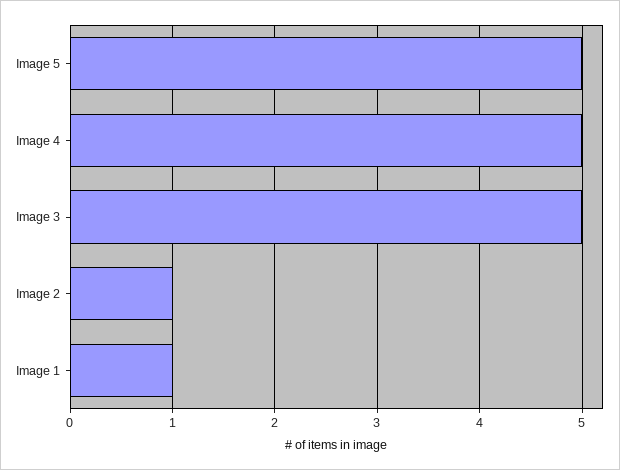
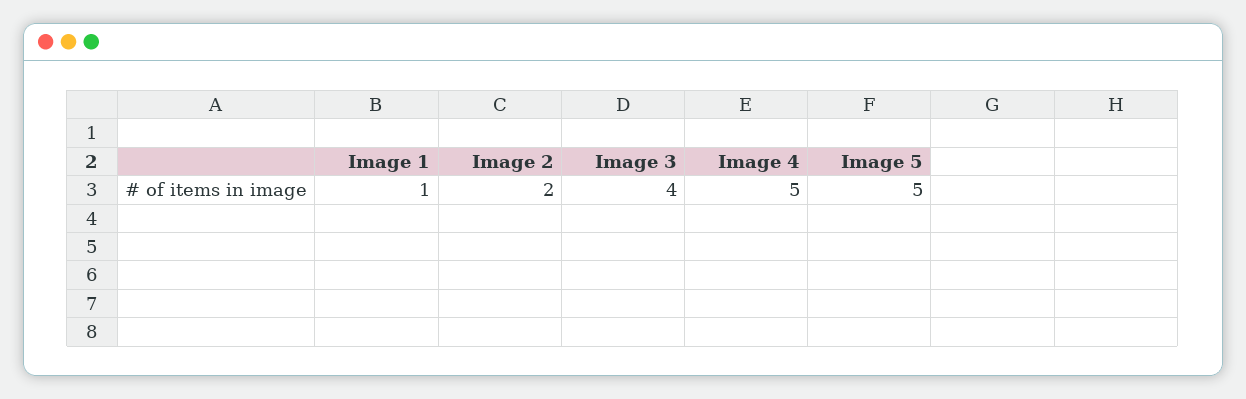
  {
    "Image 5": 5,
    "Image 4": 5,
-   "Image 3": 5,
+   "Image 3": 4,
-   "Image 2": 1,
+   "Image 2": 2,
    "Image 1": 1
  }

